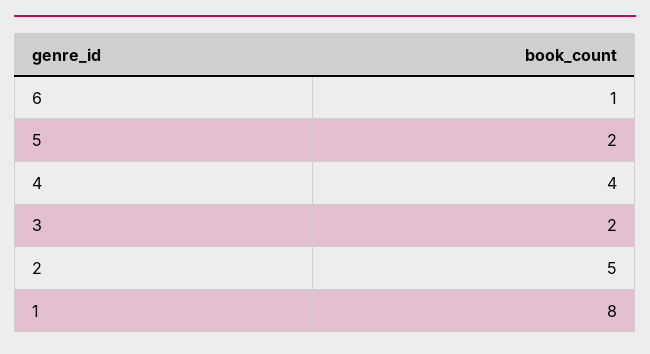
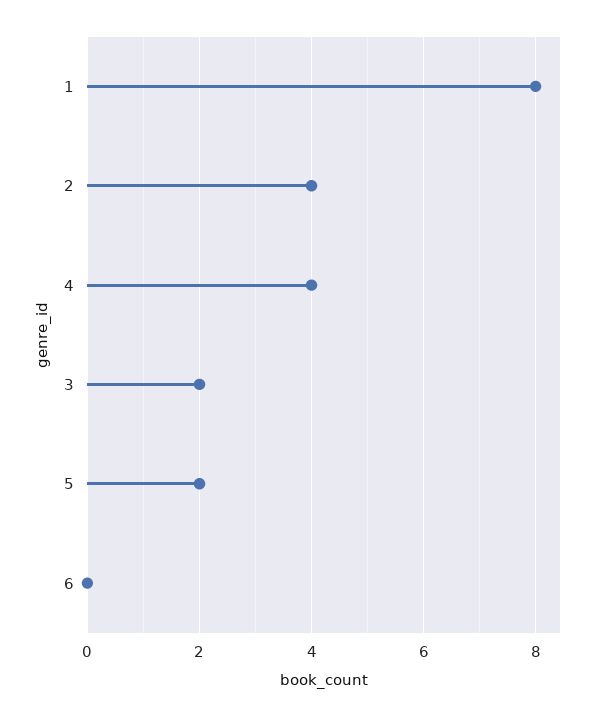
  {
-   "6": 1,
+   "6": 0,
    "5": 2,
    "4": 4,
    "3": 2,
-   "2": 5,
+   "2": 4,
    "1": 8
  }

